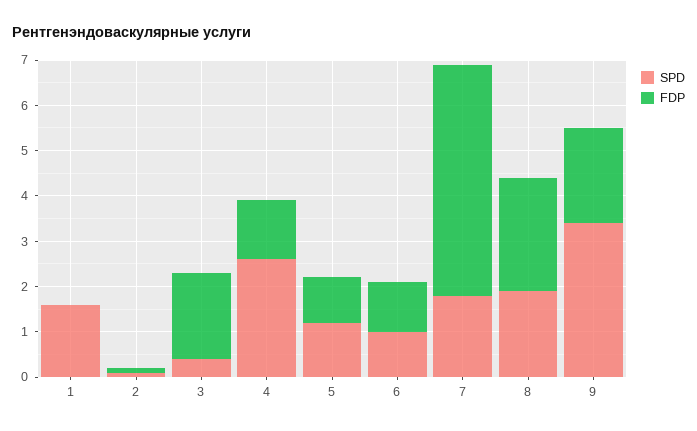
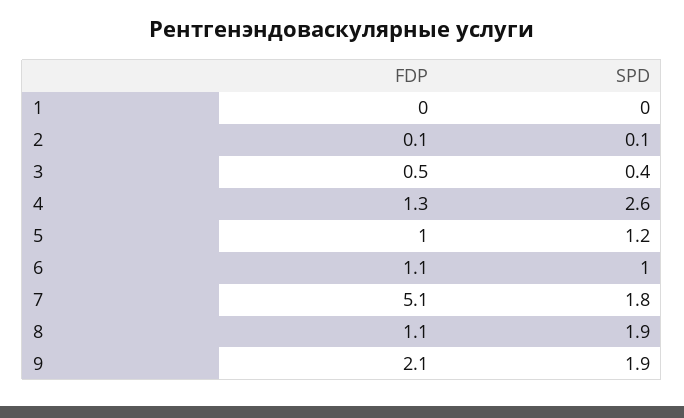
  {
    "SPD": {
-     "1": 1.5,
+     "1": 0,
      "2": 0.1,
      "3": 0.4,
      "4": 2.6,
      "5": 1.2,
      "6": 1,
      "7": 1.8,
      "8": 1.9,
-     "9": 3.5
+     "9": 1.9
    },
    "FDP": {
      "1": 0,
      "2": 0.1,
-     "3": 2,
+     "3": 0.5,
      "4": 1.3,
      "5": 1,
      "6": 1.1,
      "7": 5.1,
-     "8": 2.5,
+     "8": 1.1,
      "9": 2.1
    }
  }

